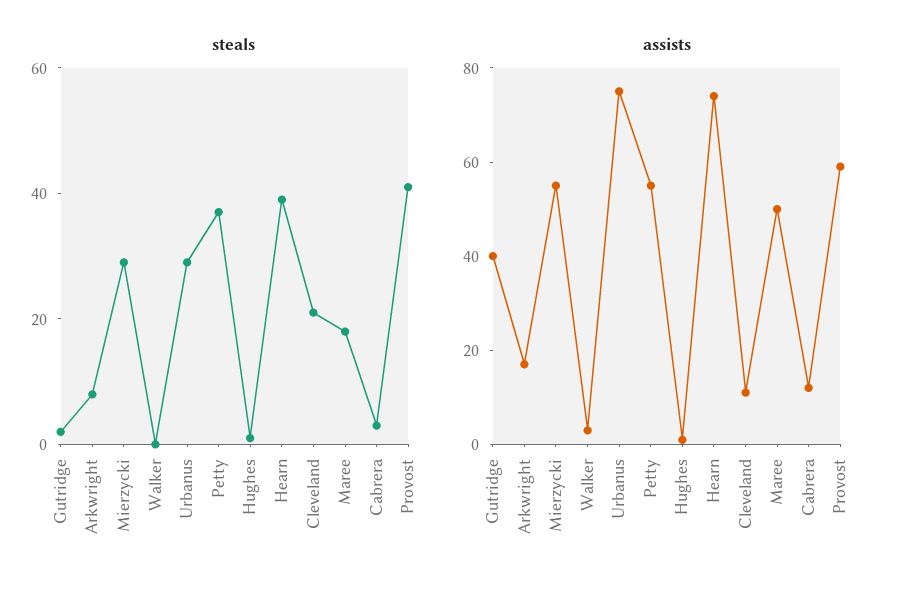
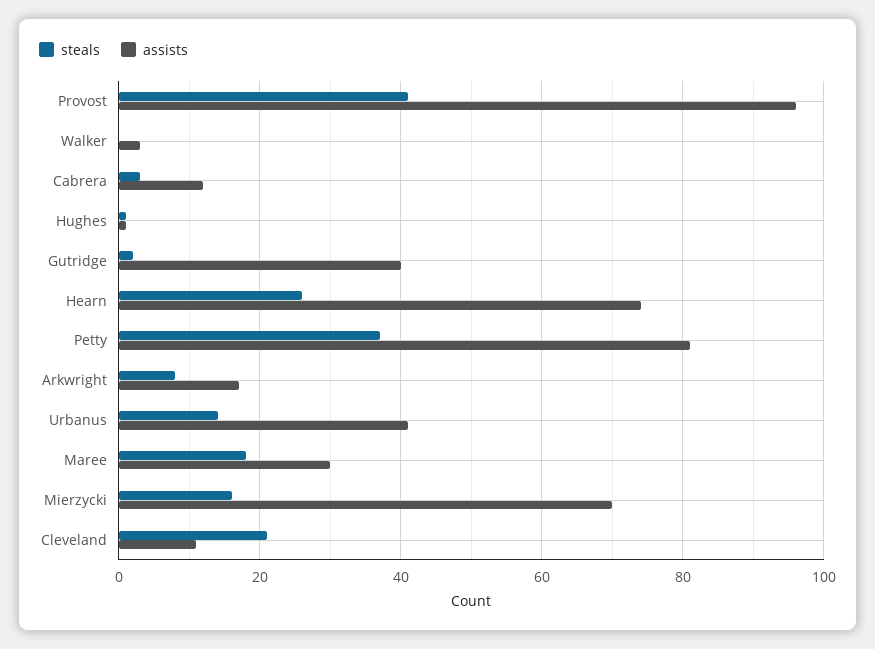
  {
    "steals": {
      "Gutridge": 0,
      "Arkwright": 10,
-     "Mierzycki": 30,
+     "Mierzycki": 15,
      "Walker": 0,
-     "Urbanus": 30,
+     "Urbanus": 15,
      "Petty": 35,
      "Hughes": 0,
-     "Hearn": 40,
+     "Hearn": 25,
      "Cleveland": 20,
      "Maree": 20,
      "Cabrera": 5,
      "Provost": 40
    },
    "assists": {
      "Gutridge": 40,
      "Arkwright": 15,
-     "Mierzycki": 55,
+     "Mierzycki": 70,
      "Walker": 5,
-     "Urbanus": 75,
+     "Urbanus": 40,
-     "Petty": 55,
+     "Petty": 80,
      "Hughes": 0,
      "Hearn": 75,
      "Cleveland": 10,
-     "Maree": 50,
+     "Maree": 30,
      "Cabrera": 10,
-     "Provost": 60
+     "Provost": 95
    }
  }

